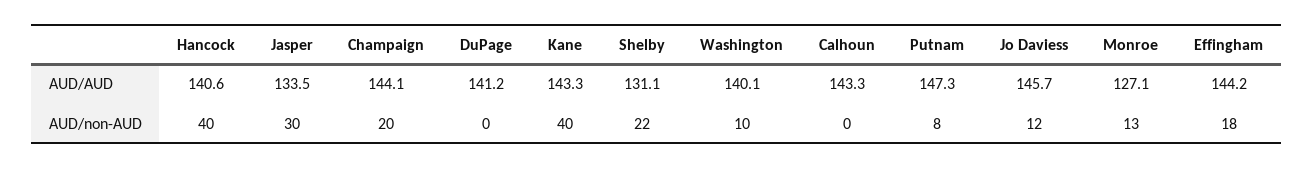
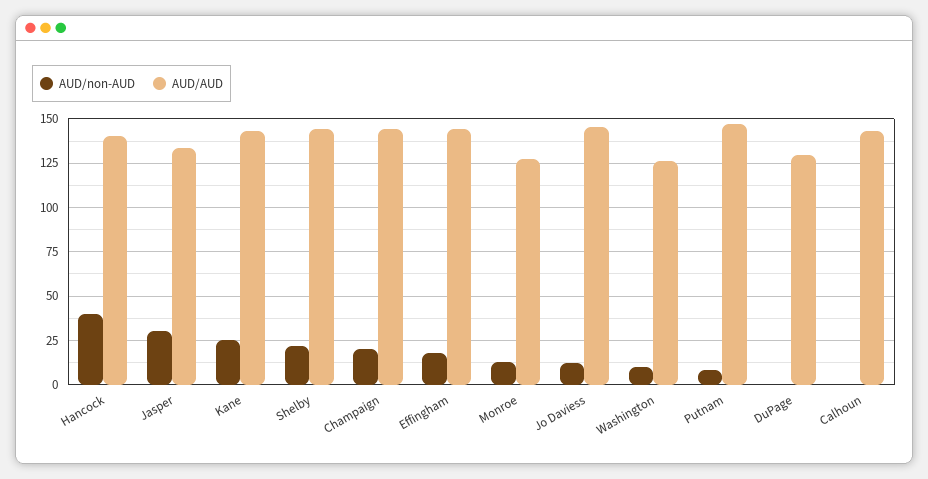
  {
    "AUD/AUD": {
      "Hancock": 140.6,
      "Jasper": 133.5,
      "Champaign": 144.1,
-     "DuPage": 141.2,
+     "DuPage": 130,
      "Kane": 143.3,
-     "Shelby": 131.1,
+     "Shelby": 145,
-     "Washington": 140.1,
+     "Washington": 125,
      "Calhoun": 143.3,
      "Putnam": 147.3,
      "Jo Daviess": 145.7,
      "Monroe": 127.1,
      "Effingham": 144.2
    },
    "AUD/non-AUD": {
      "Hancock": 40,
      "Jasper": 30,
      "Champaign": 20,
      "DuPage": 0,
-     "Kane": 40,
+     "Kane": 25,
      "Shelby": 22,
      "Washington": 10,
      "Calhoun": 0,
      "Putnam": 8,
      "Jo Daviess": 12,
      "Monroe": 13,
      "Effingham": 18
    }
  }

